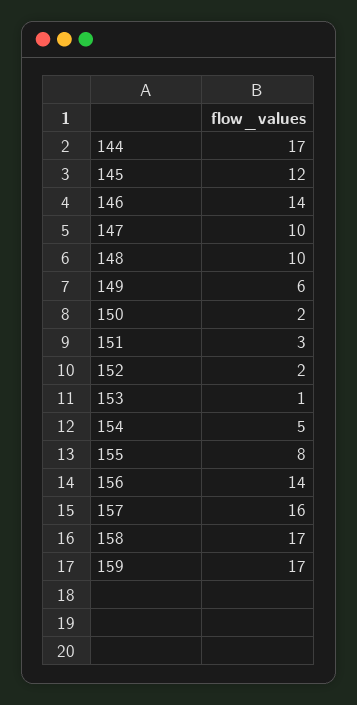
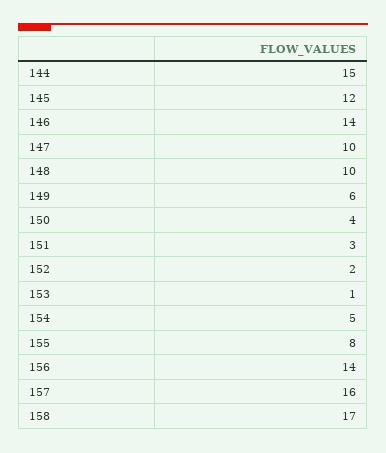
  {
-   "144": 17,
+   "144": 15,
    "145": 12,
    "146": 14,
    "147": 10,
    "148": 10,
    "149": 6,
-   "150": 2,
+   "150": 4,
    "151": 3,
    "152": 2,
    "153": 1,
    "154": 5,
    "155": 8,
    "156": 14,
    "157": 16,
-   "158": 17,
+   "158": 17
-   "159": 17
  }

